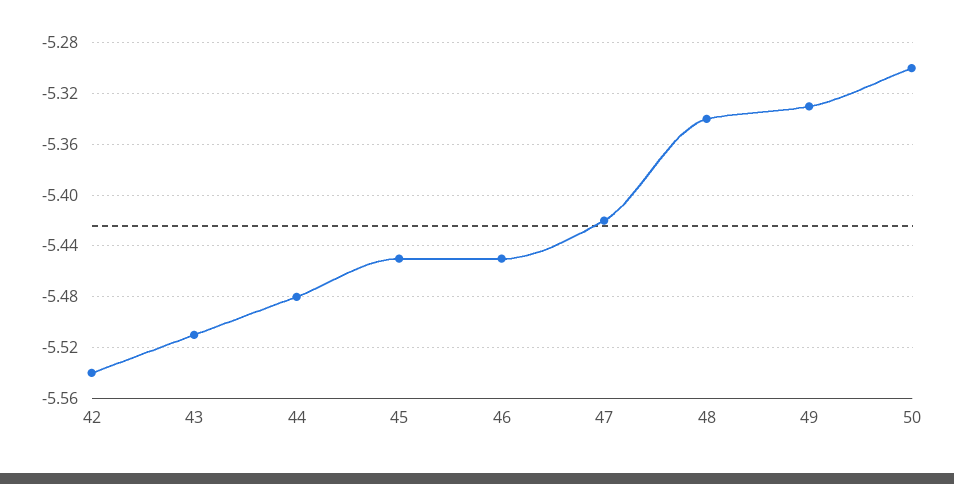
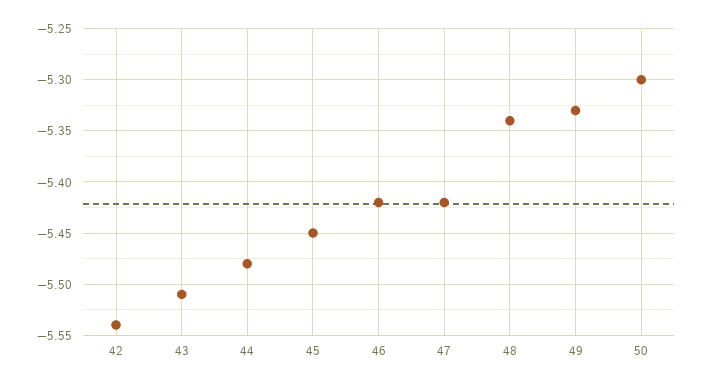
  {
    "42": -5.54,
    "43": -5.51,
    "44": -5.48,
    "45": -5.45,
-   "46": -5.45,
+   "46": -5.42,
    "47": -5.42,
    "48": -5.34,
    "49": -5.33,
    "50": -5.3
  }

